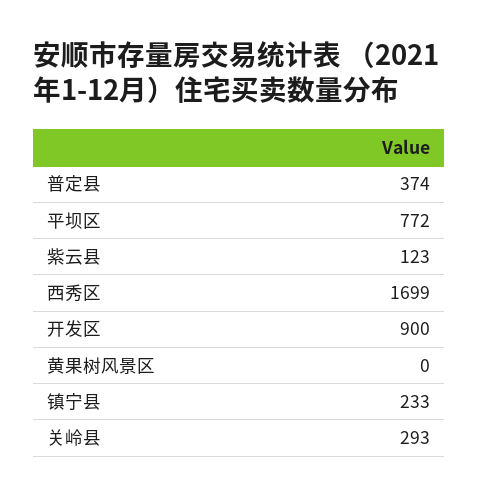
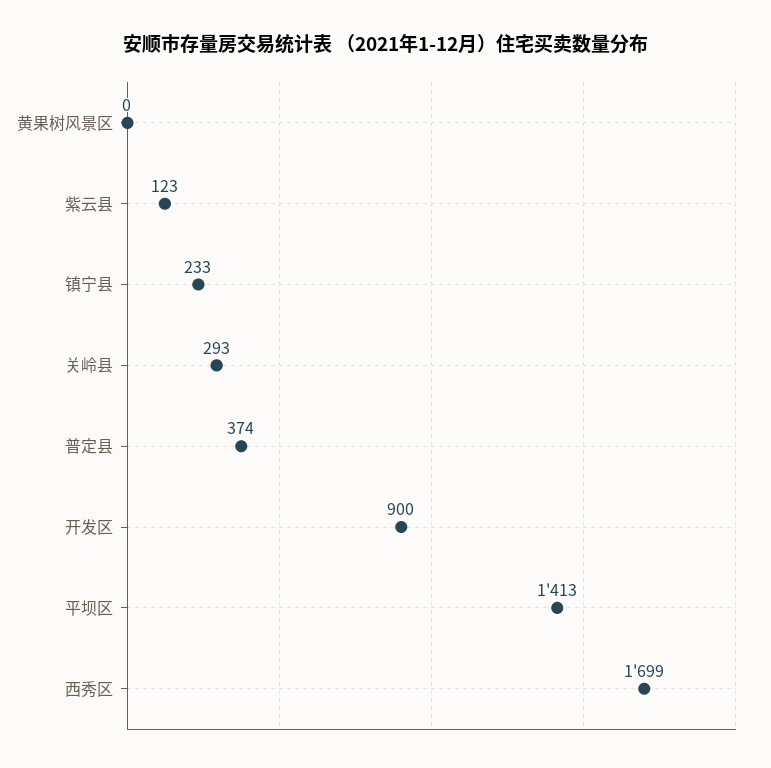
  {
    "普定县": 374,
-   "平坝区": 772,
+   "平坝区": 1413,
    "紫云县": 123,
    "西秀区": 1699,
    "开发区": 900,
    "黄果树风景区": 0,
    "镇宁县": 233,
    "关岭县": 293
  }

